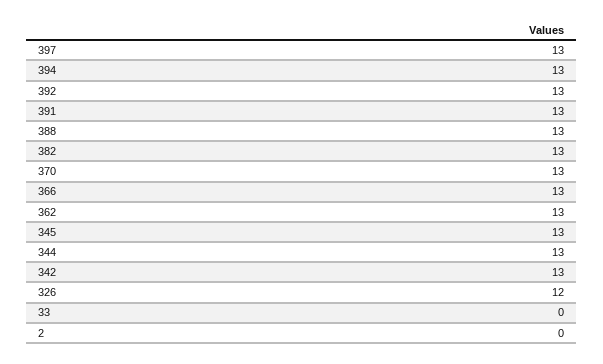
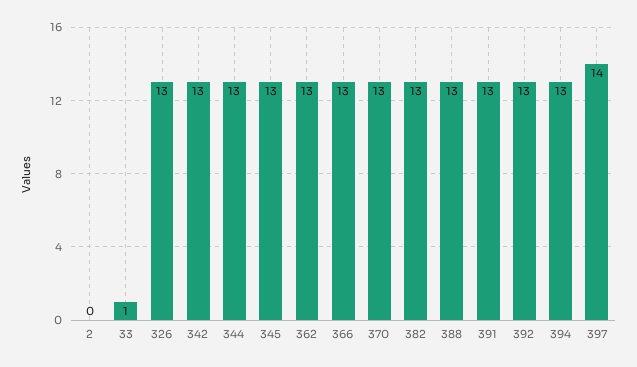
  {
-   "397": 13,
+   "397": 14,
    "394": 13,
    "392": 13,
    "391": 13,
    "388": 13,
    "382": 13,
    "370": 13,
    "366": 13,
    "362": 13,
    "345": 13,
    "344": 13,
    "342": 13,
-   "326": 12,
+   "326": 13,
-   "33": 0,
+   "33": 1,
    "2": 0
  }

